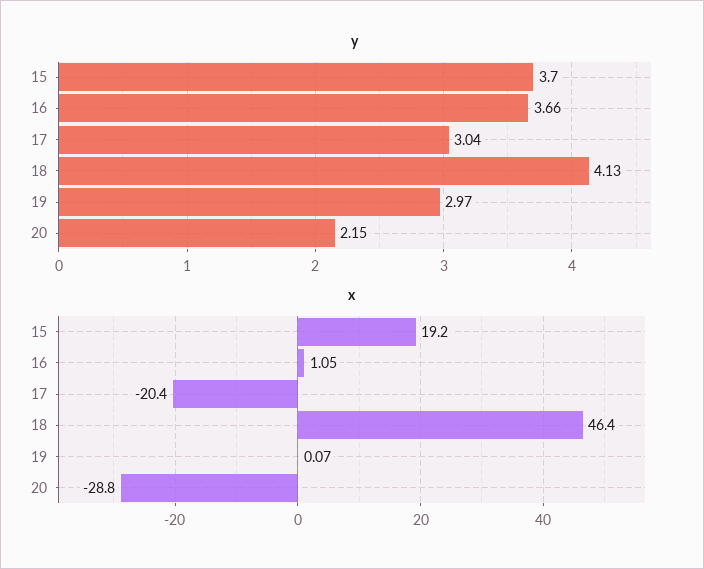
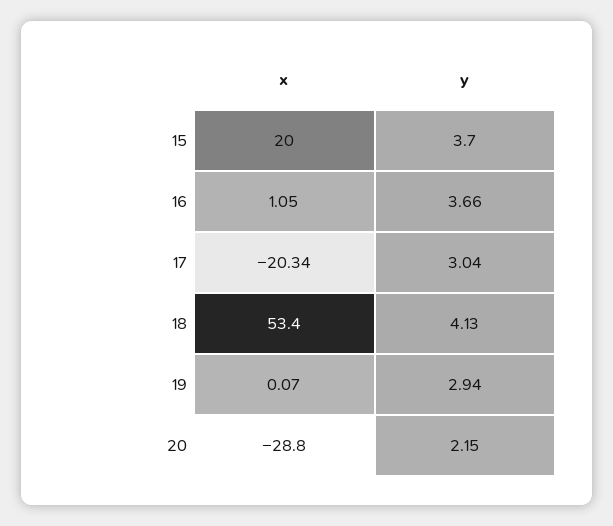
  {
    "y": {
      "15": 3.7,
      "16": 3.66,
      "17": 3.04,
      "18": 4.13,
-     "19": 2.97,
+     "19": 2.94,
      "20": 2.15
    },
    "x": {
-     "15": 19.2,
+     "15": 20,
      "16": 1.05,
-     "17": -20.4,
+     "17": -20.34,
-     "18": 46.4,
+     "18": 53.4,
      "19": 0.07,
      "20": -28.8
    }
  }

